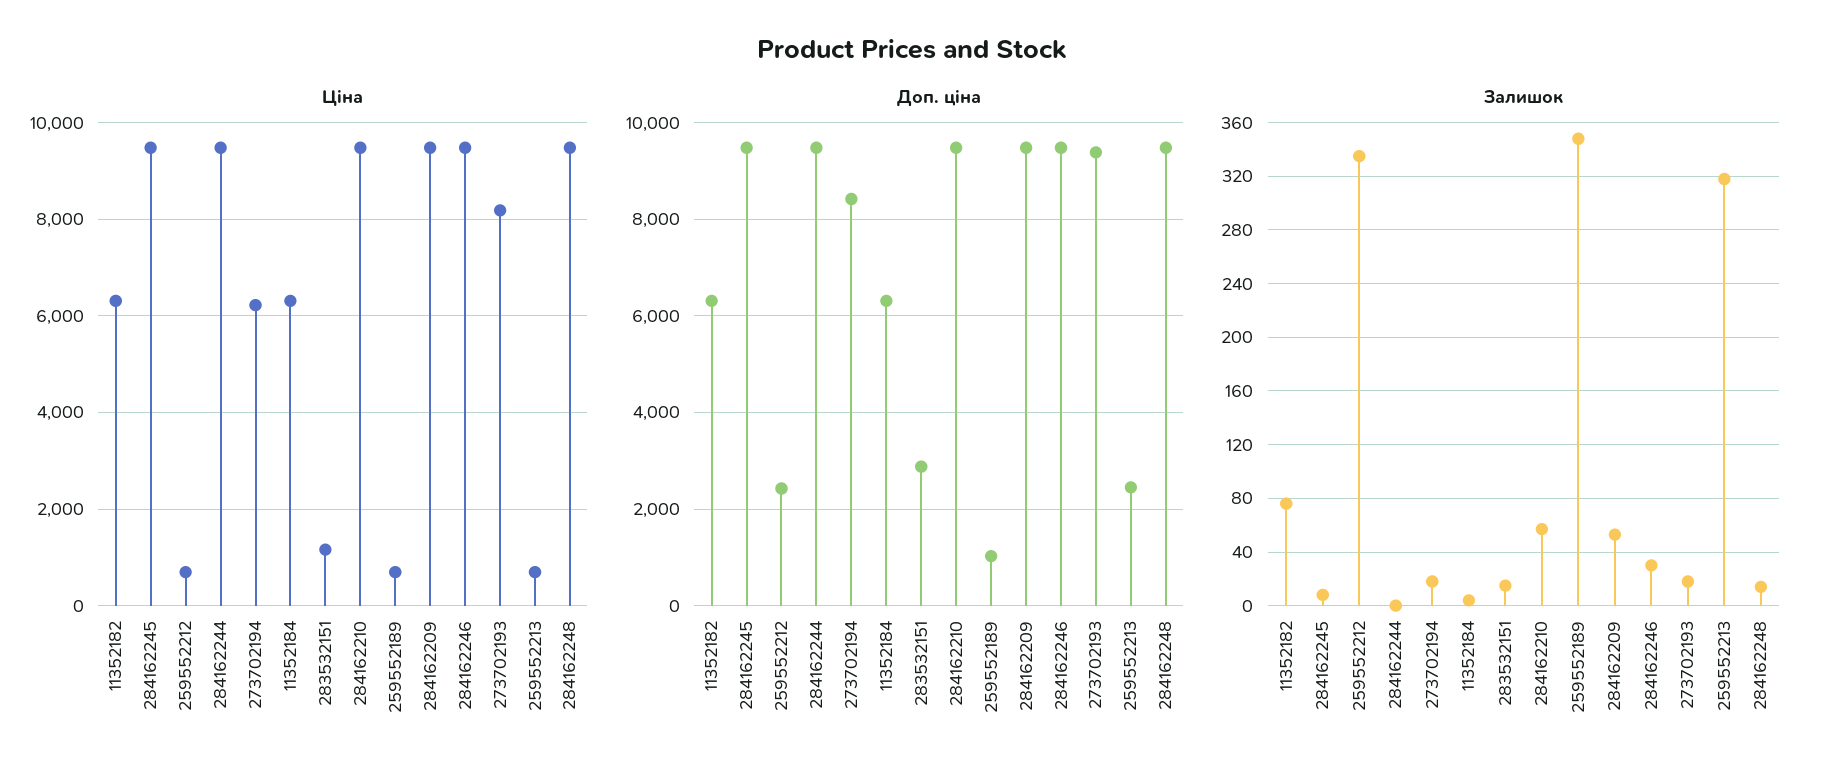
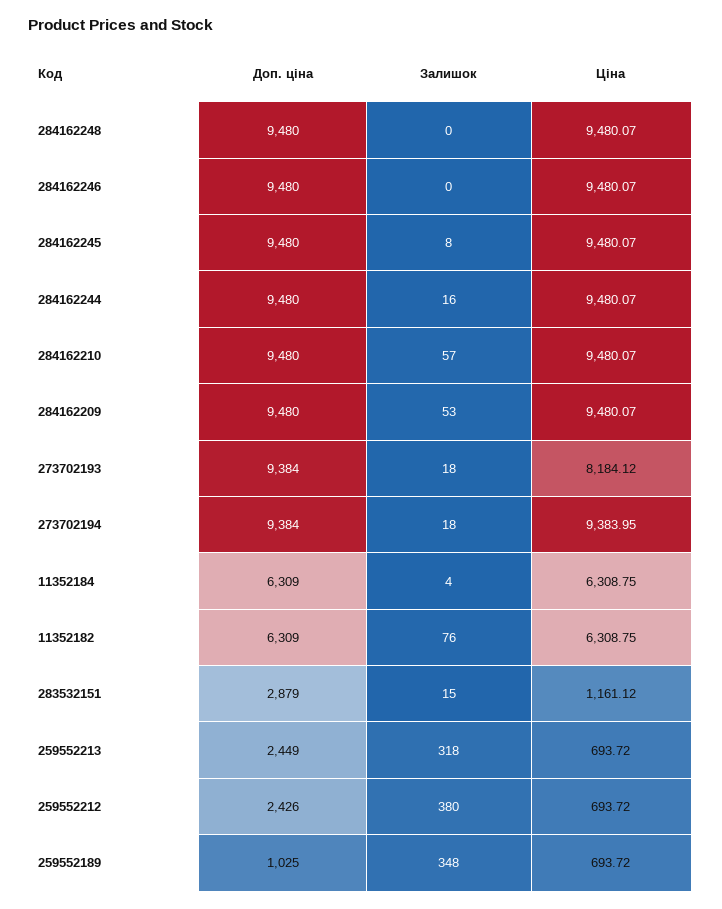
  {
    "Ціна": {
      "11352182": 6308.75,
      "284162245": 9480.07,
      "259552212": 693.72,
      "284162244": 9480.07,
-     "273702194": 6200,
+     "273702194": 9383.95,
      "11352184": 6308.75,
      "283532151": 1161.12,
      "284162210": 9480.07,
      "259552189": 693.72,
      "284162209": 9480.07,
      "284162246": 9480.07,
      "273702193": 8184.12,
      "259552213": 693.72,
      "284162248": 9480.07
    },
    "Доп. ціна": {
      "11352182": 6309,
      "284162245": 9480,
      "259552212": 2426,
      "284162244": 9480,
-     "273702194": 8400,
+     "273702194": 9384,
      "11352184": 6309,
      "283532151": 2879,
      "284162210": 9480,
      "259552189": 1025,
      "284162209": 9480,
      "284162246": 9480,
      "273702193": 9384,
      "259552213": 2449,
      "284162248": 9480
    },
    "Залишок": {
      "11352182": 76,
      "284162245": 8,
-     "259552212": 335,
+     "259552212": 380,
-     "284162244": 0,
+     "284162244": 16,
      "273702194": 18,
      "11352184": 4,
      "283532151": 15,
      "284162210": 57,
      "259552189": 348,
      "284162209": 53,
-     "284162246": 30,
+     "284162246": 0,
      "273702193": 18,
      "259552213": 318,
-     "284162248": 15
+     "284162248": 0
    }
  }

